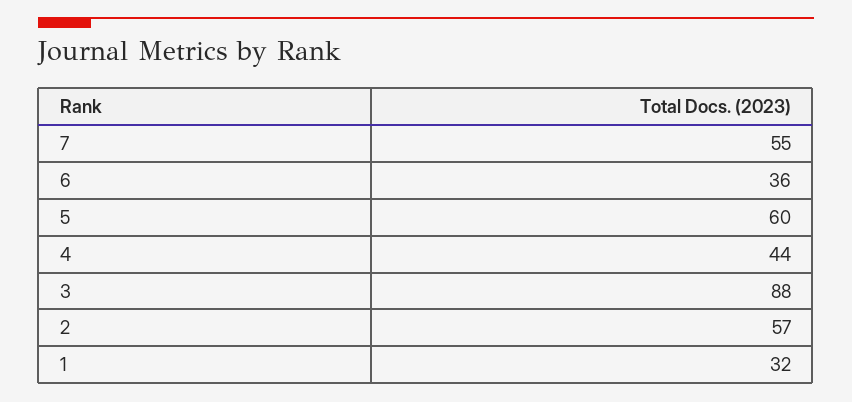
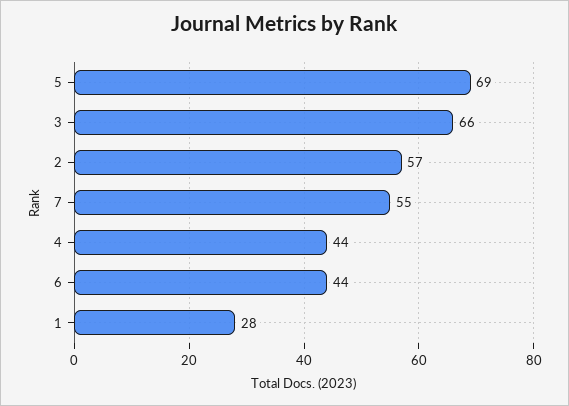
  {
    "7": 55,
-   "6": 36,
+   "6": 44,
-   "5": 60,
+   "5": 69,
    "4": 44,
-   "3": 88,
+   "3": 66,
    "2": 57,
-   "1": 32
+   "1": 28
  }

